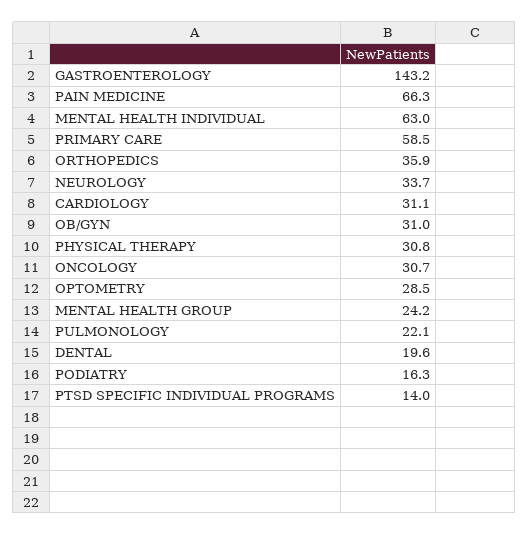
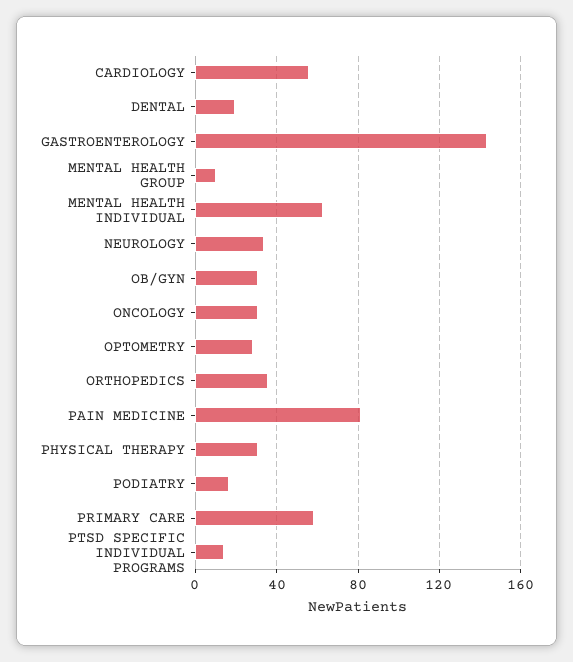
  {
    "GASTROENTEROLOGY": 143.2,
-   "PAIN MEDICINE": 66.3,
+   "PAIN MEDICINE": 80,
    "MENTAL HEALTH INDIVIDUAL": 63,
    "PRIMARY CARE": 58.5,
    "ORTHOPEDICS": 35.9,
    "NEUROLOGY": 33.7,
-   "CARDIOLOGY": 31.1,
+   "CARDIOLOGY": 55,
    "OB/GYN": 31,
    "PHYSICAL THERAPY": 30.8,
    "ONCOLOGY": 30.7,
    "OPTOMETRY": 28.5,
-   "MENTAL HEALTH GROUP": 24.2,
+   "MENTAL HEALTH GROUP": 10,
-   "PULMONOLOGY": 22.1,
    "DENTAL": 19.6,
    "PODIATRY": 16.3,
    "PTSD SPECIFIC INDIVIDUAL PROGRAMS": 14
  }

